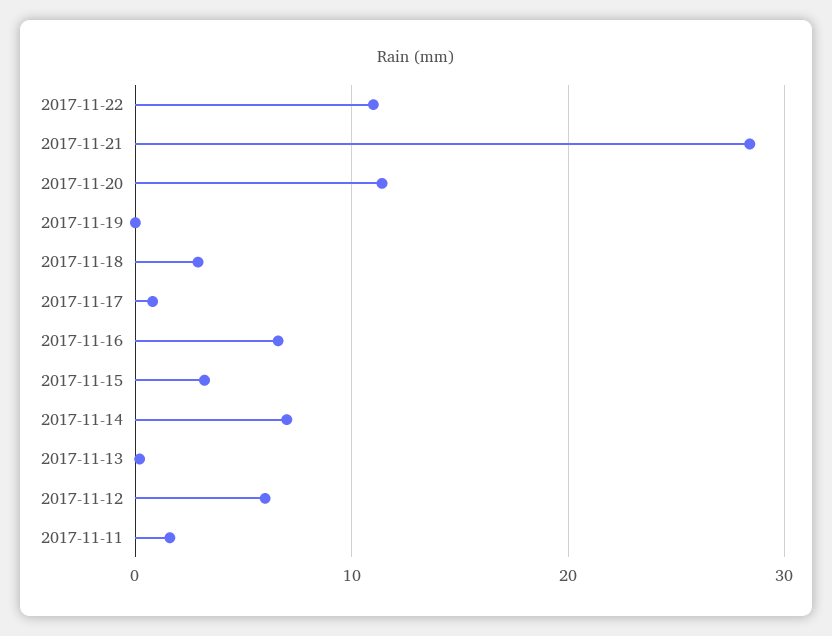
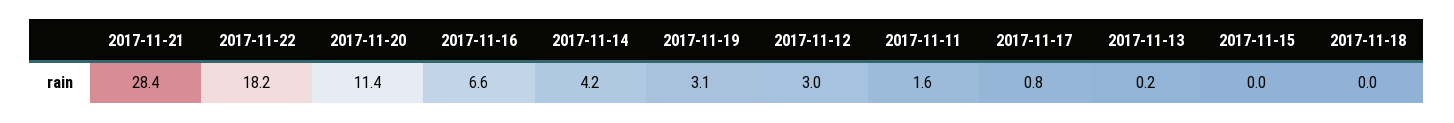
  {
-   "2017-11-22": 11,
+   "2017-11-22": 18.2,
    "2017-11-21": 28.4,
    "2017-11-20": 11.4,
-   "2017-11-19": 0,
+   "2017-11-19": 3.1,
-   "2017-11-18": 3,
+   "2017-11-18": 0,
    "2017-11-17": 0.8,
    "2017-11-16": 6.6,
-   "2017-11-15": 3,
+   "2017-11-15": 0,
-   "2017-11-14": 7,
+   "2017-11-14": 4.2,
    "2017-11-13": 0.2,
-   "2017-11-12": 6,
+   "2017-11-12": 3,
    "2017-11-11": 1.6
  }

